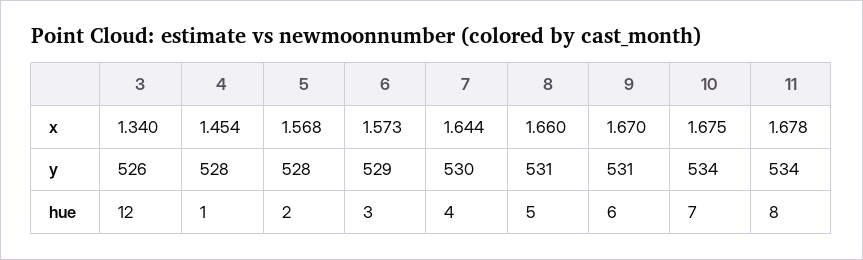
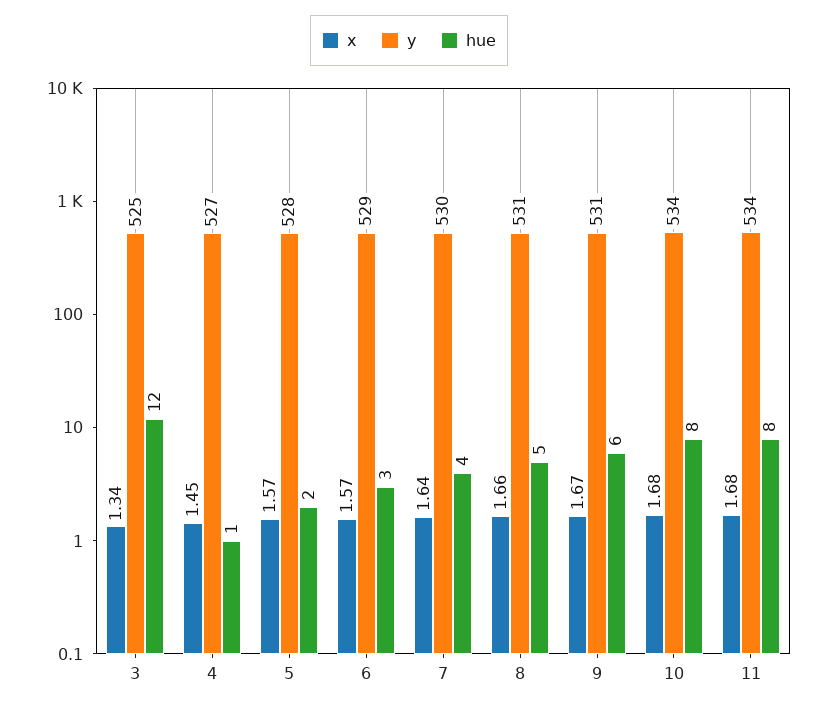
  {
    "x": {
      "3": 1.34,
      "4": 1.454,
      "5": 1.568,
      "6": 1.573,
      "7": 1.644,
      "8": 1.66,
      "9": 1.67,
      "10": 1.675,
      "11": 1.678
    },
    "y": {
-     "3": 526,
+     "3": 525,
-     "4": 528,
+     "4": 527,
      "5": 528,
      "6": 529,
      "7": 530,
      "8": 531,
      "9": 531,
      "10": 534,
      "11": 534
    },
    "hue": {
      "3": 12,
      "4": 1,
      "5": 2,
      "6": 3,
      "7": 4,
      "8": 5,
      "9": 6,
-     "10": 7,
+     "10": 8,
      "11": 8
    }
  }

